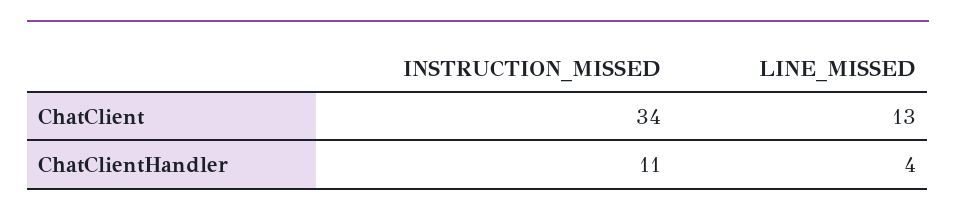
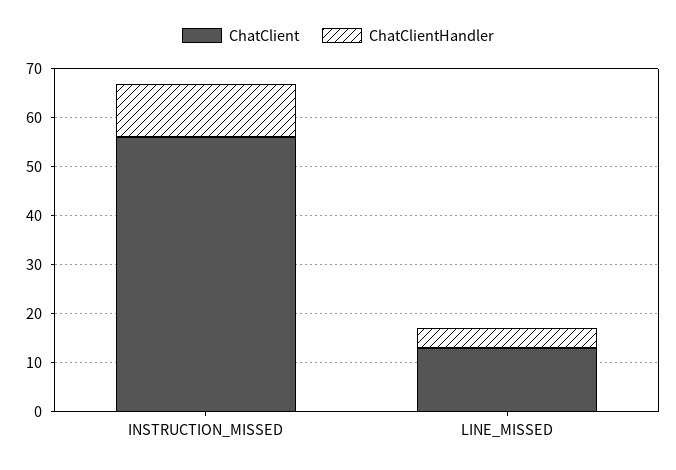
  {
    "ChatClient": {
-     "INSTRUCTION_MISSED": 34,
+     "INSTRUCTION_MISSED": 55,
      "LINE_MISSED": 13
    },
    "ChatClientHandler": {
      "INSTRUCTION_MISSED": 11,
      "LINE_MISSED": 4
    }
  }

